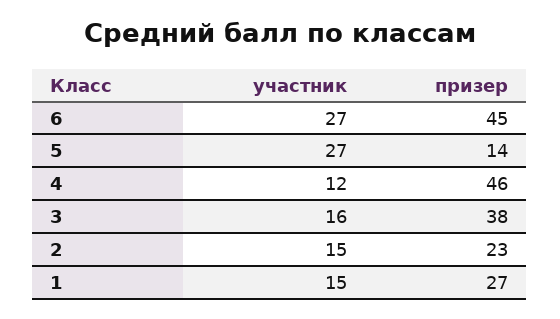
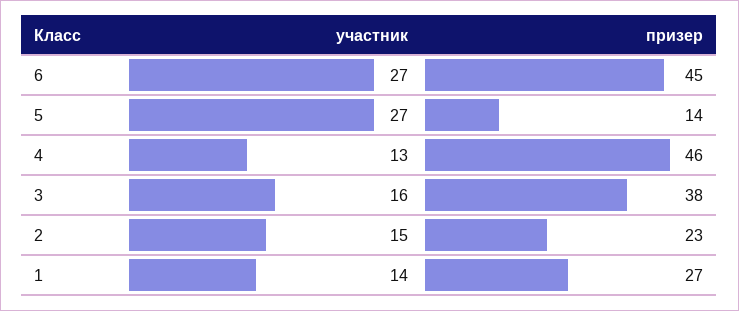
  {
    "участник": {
      "6": 27,
      "5": 27,
-     "4": 12,
+     "4": 13,
      "3": 16,
      "2": 15,
-     "1": 15
+     "1": 14
    },
    "призер": {
      "6": 45,
      "5": 14,
      "4": 46,
      "3": 38,
      "2": 23,
      "1": 27
    }
  }

